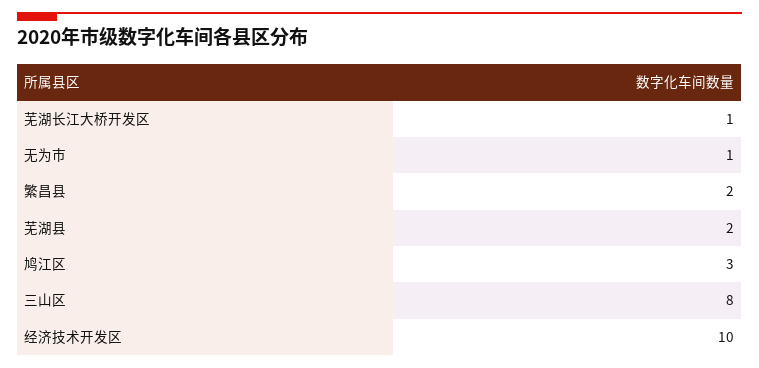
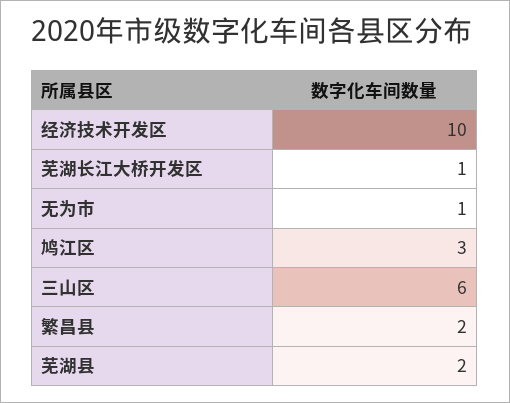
  {
    "芜湖长江大桥开发区": 1,
    "无为市": 1,
    "繁昌县": 2,
    "芜湖县": 2,
    "鸠江区": 3,
-   "三山区": 8,
+   "三山区": 6,
    "经济技术开发区": 10
  }

